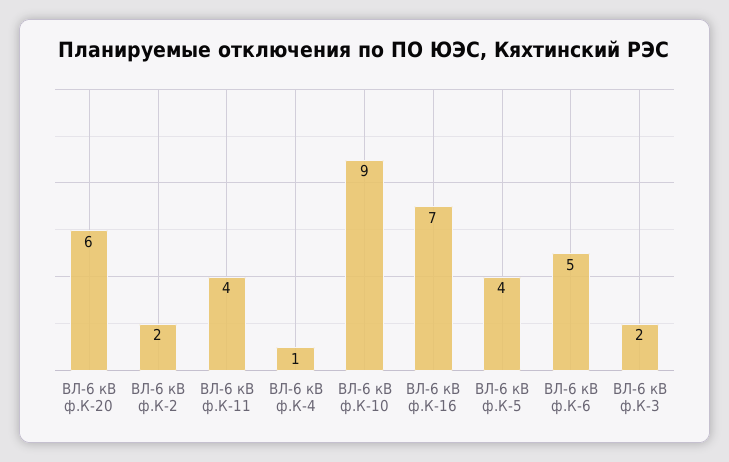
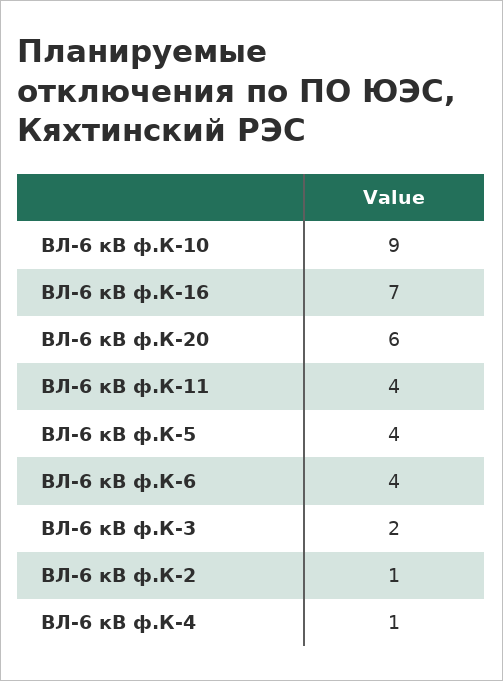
  {
    "ВЛ-6 кВ ф.К-20": 6,
-   "ВЛ-6 кВ ф.К-2": 2,
+   "ВЛ-6 кВ ф.К-2": 1,
    "ВЛ-6 кВ ф.К-11": 4,
    "ВЛ-6 кВ ф.К-4": 1,
    "ВЛ-6 кВ ф.К-10": 9,
    "ВЛ-6 кВ ф.К-16": 7,
    "ВЛ-6 кВ ф.К-5": 4,
-   "ВЛ-6 кВ ф.К-6": 5,
+   "ВЛ-6 кВ ф.К-6": 4,
    "ВЛ-6 кВ ф.К-3": 2
  }

